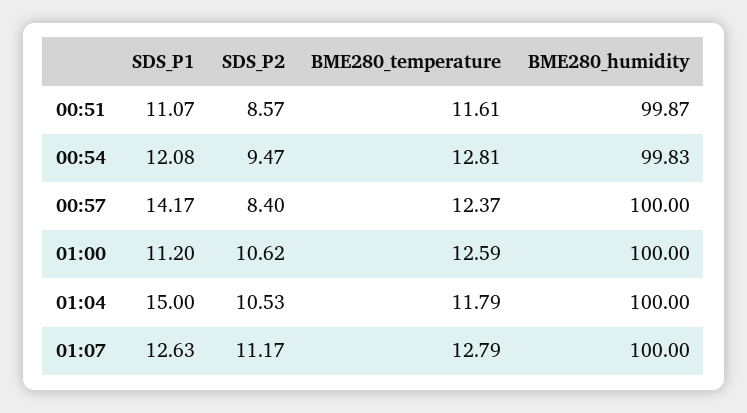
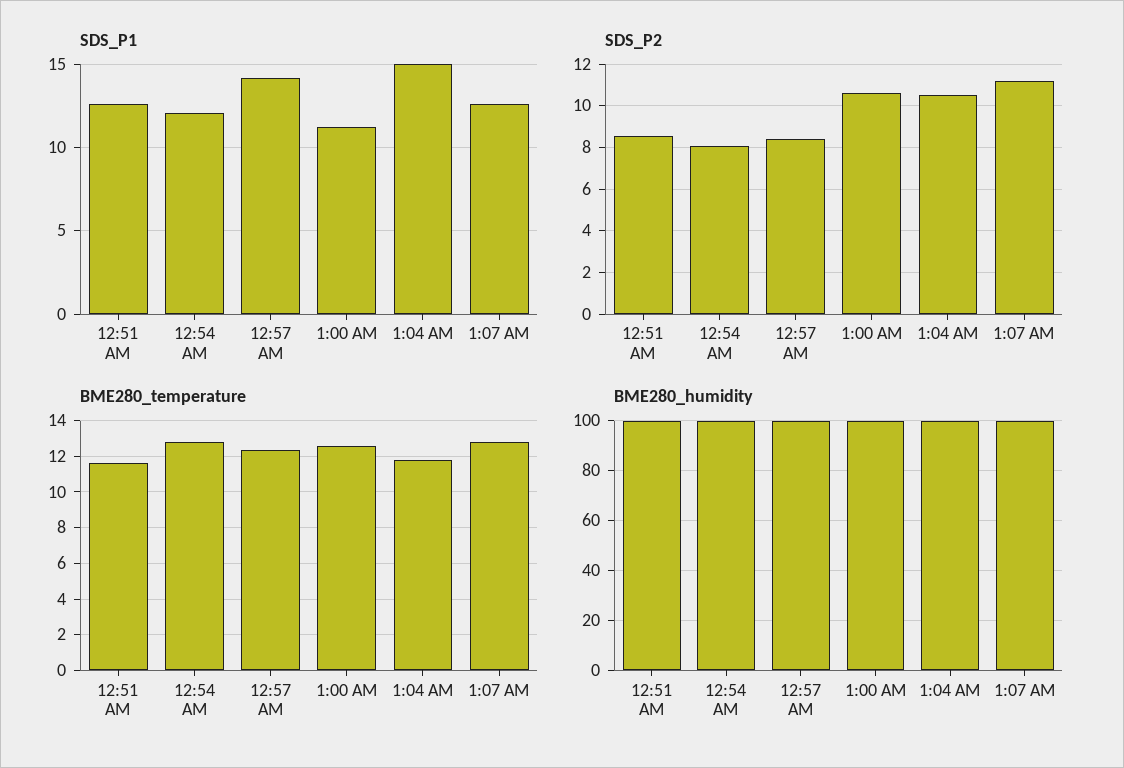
  {
    "SDS_P1": {
-     "00:51": 11.07,
+     "00:51": 12.5,
      "00:54": 12.08,
      "00:57": 14.17,
      "01:00": 11.2,
      "01:04": 15,
      "01:07": 12.63
    },
    "SDS_P2": {
      "00:51": 8.57,
-     "00:54": 9.47,
+     "00:54": 8,
      "00:57": 8.4,
      "01:00": 10.62,
      "01:04": 10.53,
      "01:07": 11.17
    },
    "BME280_temperature": {
      "00:51": 11.61,
      "00:54": 12.81,
      "00:57": 12.37,
      "01:00": 12.59,
      "01:04": 11.79,
      "01:07": 12.79
    },
    "BME280_humidity": {
      "00:51": 99.87,
      "00:54": 99.83,
      "00:57": 100,
      "01:00": 100,
      "01:04": 100,
      "01:07": 100
    }
  }

